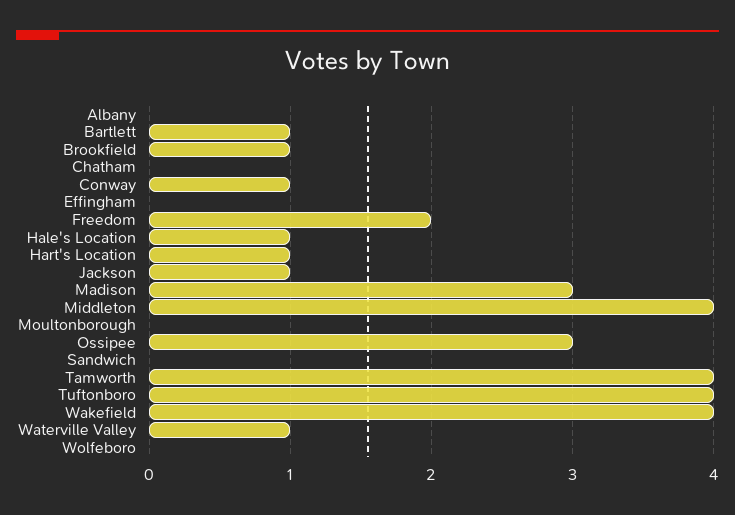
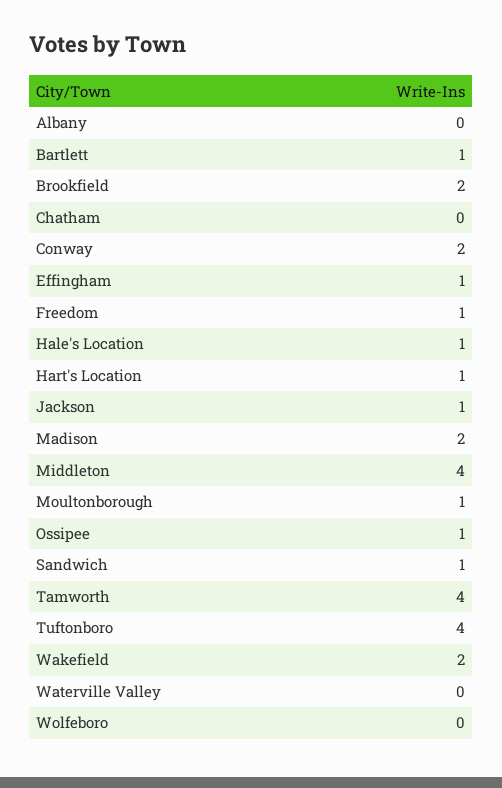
  {
    "Albany": 0,
    "Bartlett": 1,
-   "Brookfield": 1,
+   "Brookfield": 2,
    "Chatham": 0,
-   "Conway": 1,
+   "Conway": 2,
-   "Effingham": 0,
+   "Effingham": 1,
-   "Freedom": 2,
+   "Freedom": 1,
    "Hale's Location": 1,
    "Hart's Location": 1,
    "Jackson": 1,
-   "Madison": 3,
+   "Madison": 2,
    "Middleton": 4,
-   "Moultonborough": 0,
+   "Moultonborough": 1,
-   "Ossipee": 3,
+   "Ossipee": 1,
-   "Sandwich": 0,
+   "Sandwich": 1,
    "Tamworth": 4,
    "Tuftonboro": 4,
-   "Wakefield": 4,
+   "Wakefield": 2,
-   "Waterville Valley": 1,
+   "Waterville Valley": 0,
    "Wolfeboro": 0
  }

